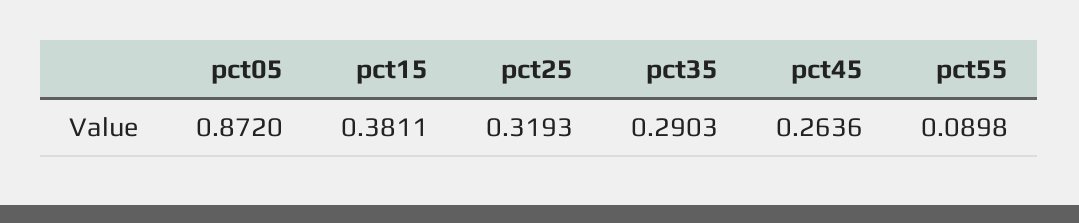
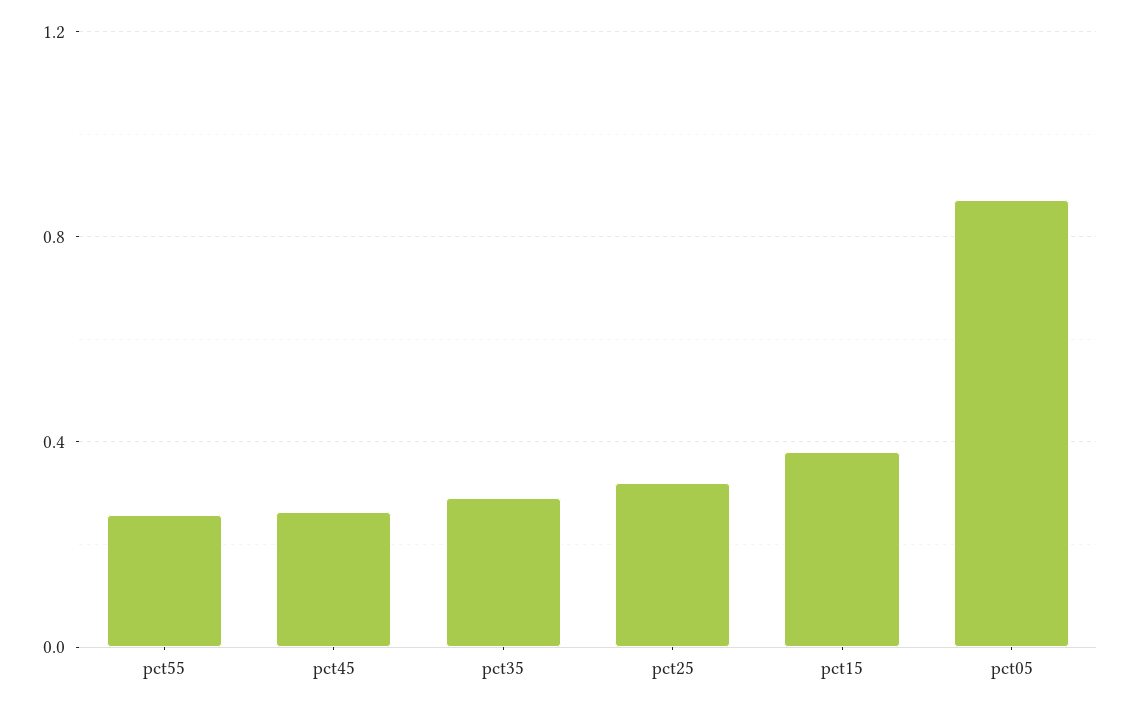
  {
    "pct05": 0.872,
    "pct15": 0.3811,
    "pct25": 0.3193,
    "pct35": 0.2903,
    "pct45": 0.2636,
-   "pct55": 0.0898
+   "pct55": 0.25
  }

